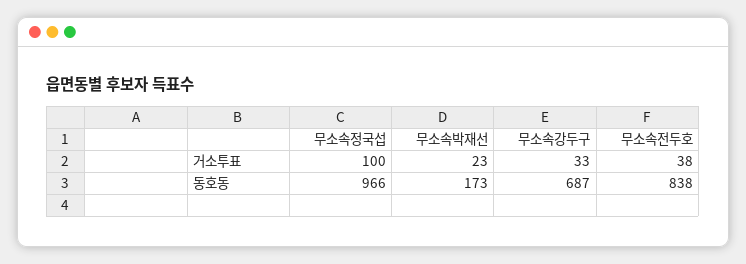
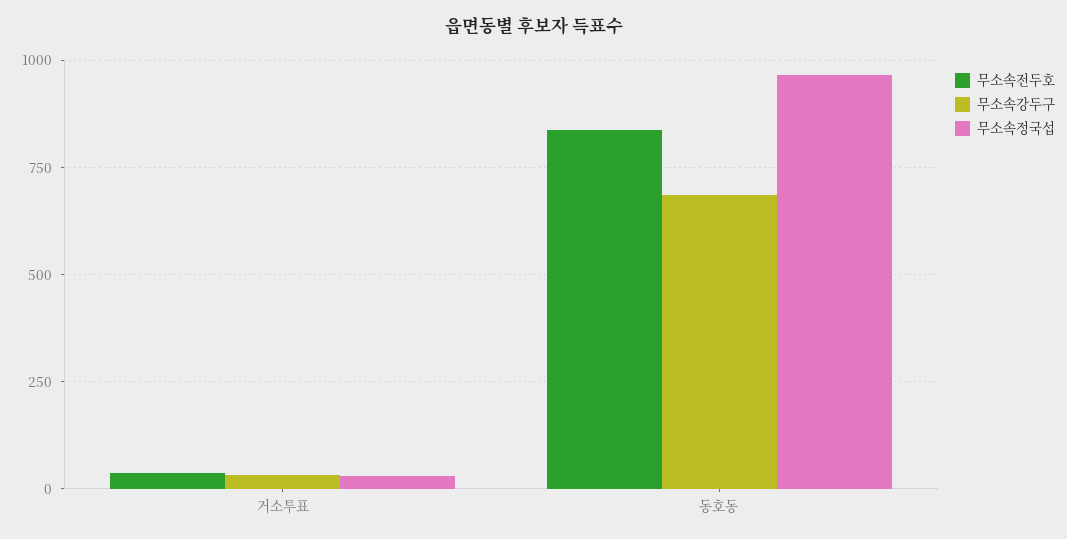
  {
    "무소속정국섭": {
-     "거소투표": 100,
+     "거소투표": 25,
      "동호동": 966
    },
-   "무소속박재선": {
-     "거소투표": 23,
-     "동호동": 173
-   },
    "무소속강두구": {
      "거소투표": 33,
      "동호동": 687
    },
    "무소속전두호": {
      "거소투표": 38,
      "동호동": 838
    }
  }

